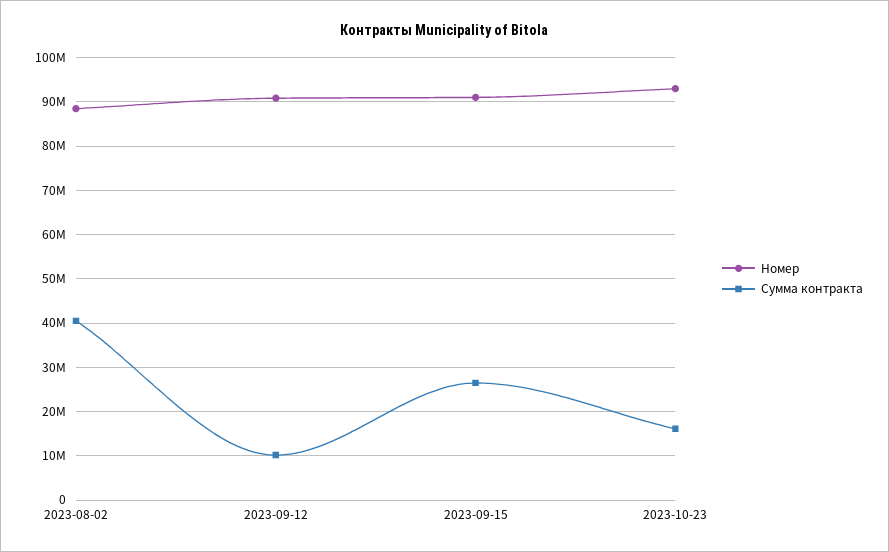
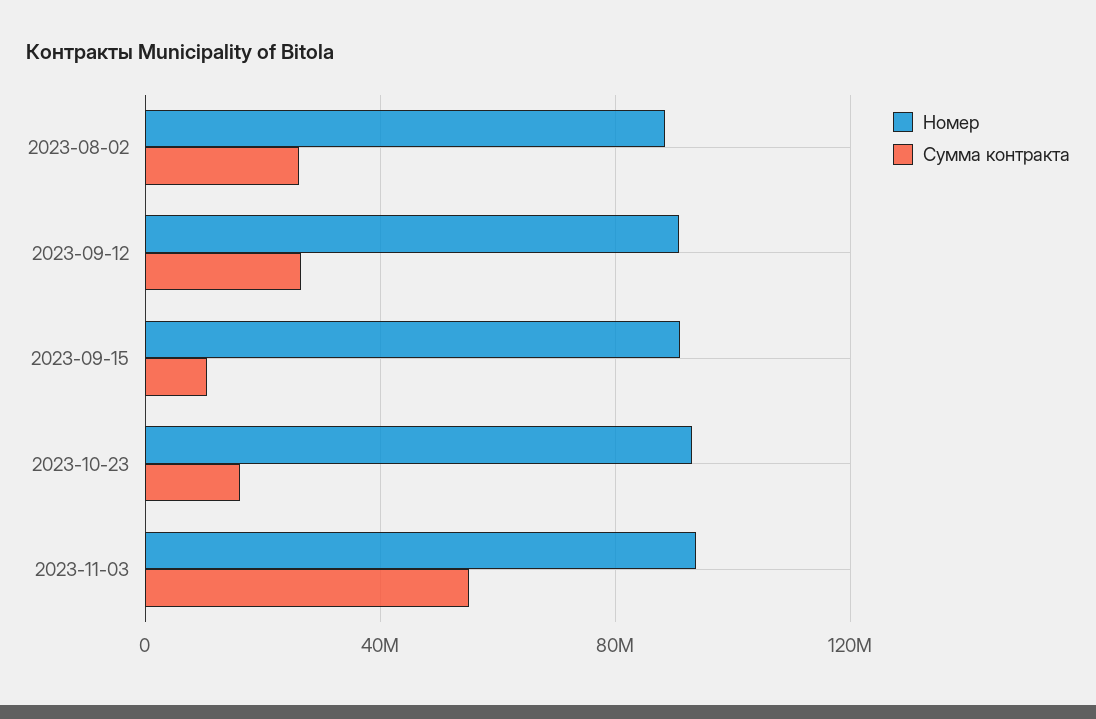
  {
    "Номер": {
      "2023-08-02": 88000000,
      "2023-09-12": 90000000,
      "2023-09-15": 92000000,
-     "2023-10-23": 92000000
+     "2023-10-23": 92000000,
+     "2023-11-03": 95000000
    },
    "Сумма контракта": {
-     "2023-08-02": 40000000,
+     "2023-08-02": 25000000,
-     "2023-09-12": 10000000,
+     "2023-09-12": 25000000,
-     "2023-09-15": 26000000,
+     "2023-09-15": 10000000,
-     "2023-10-23": 16000000
+     "2023-10-23": 16000000,
+     "2023-11-03": 55000000
    }
  }

